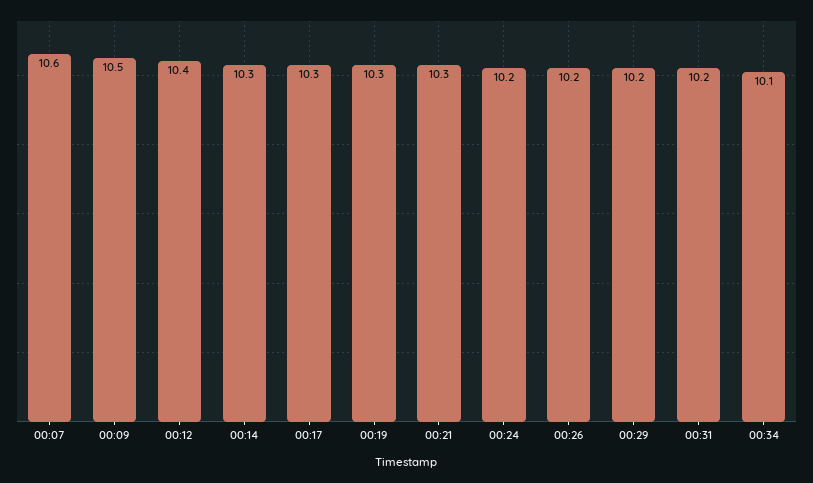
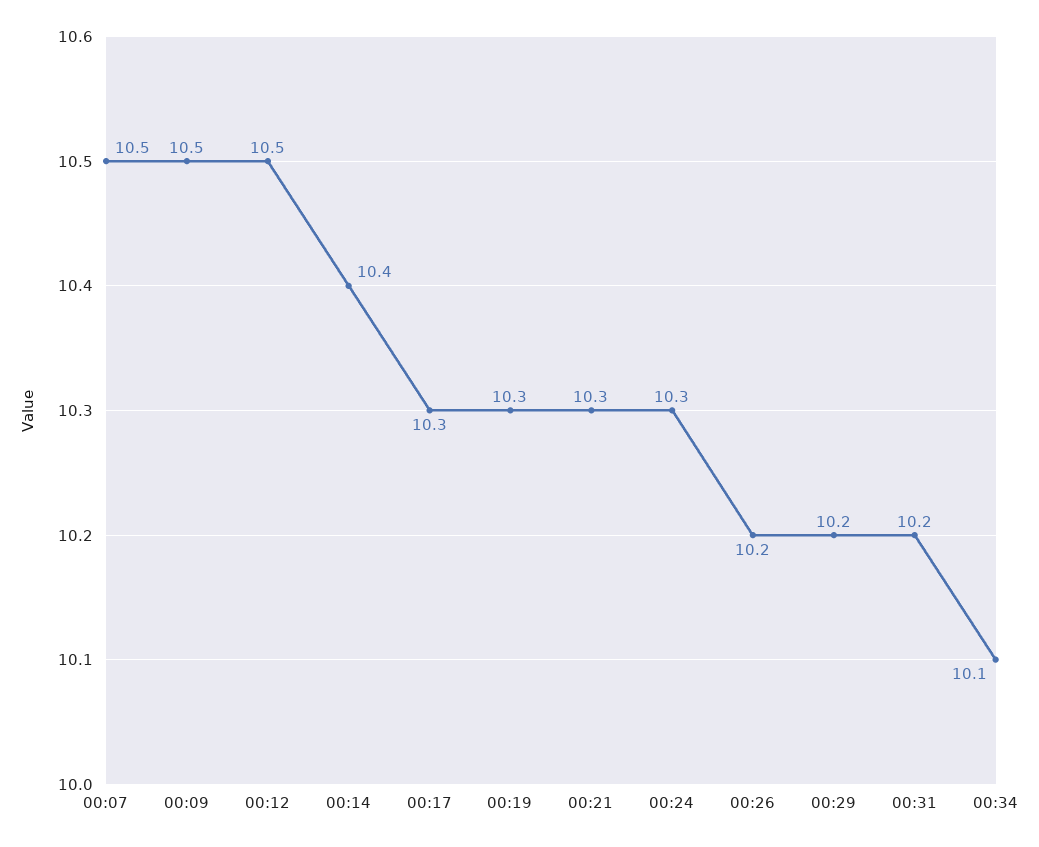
  {
-   "00:07": 10.6,
+   "00:07": 10.5,
    "00:09": 10.5,
-   "00:12": 10.4,
+   "00:12": 10.5,
-   "00:14": 10.3,
+   "00:14": 10.4,
    "00:17": 10.3,
    "00:19": 10.3,
    "00:21": 10.3,
-   "00:24": 10.2,
+   "00:24": 10.3,
    "00:26": 10.2,
    "00:29": 10.2,
    "00:31": 10.2,
    "00:34": 10.1
  }

